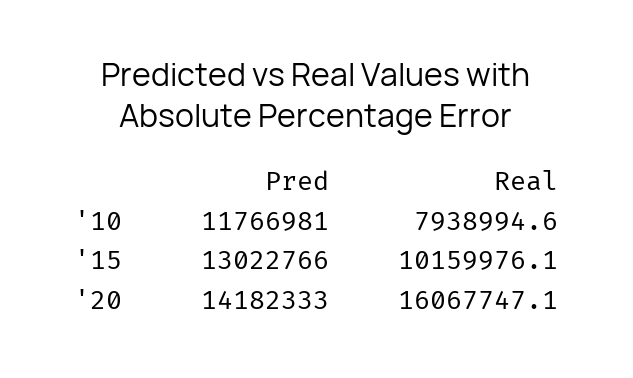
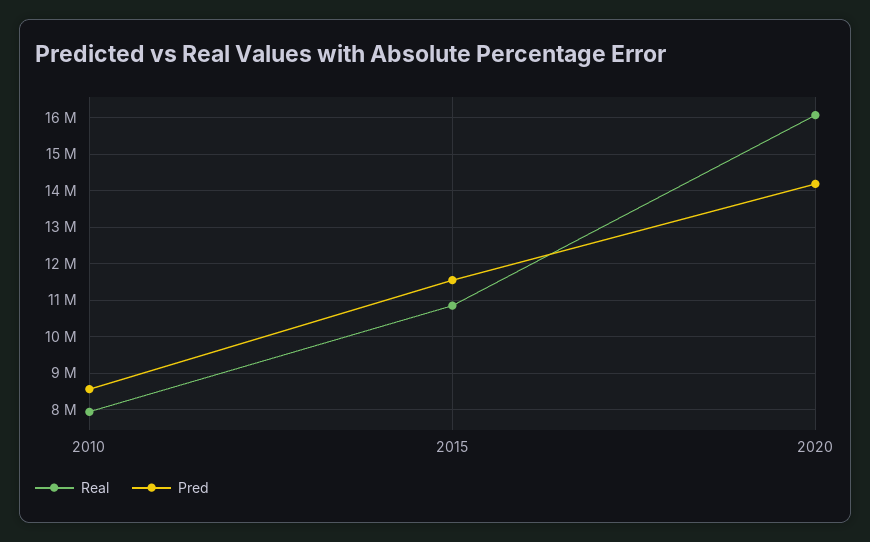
  {
    "Pred": {
-     "'10": 11766981,
+     "'10": 8600000,
-     "'15": 13022766,
+     "'15": 11600000,
      "'20": 14182333
    },
    "Real": {
      "'10": 7938994.6,
-     "'15": 10159976.1,
+     "'15": 10800000,
      "'20": 16067747.1
    }
  }

